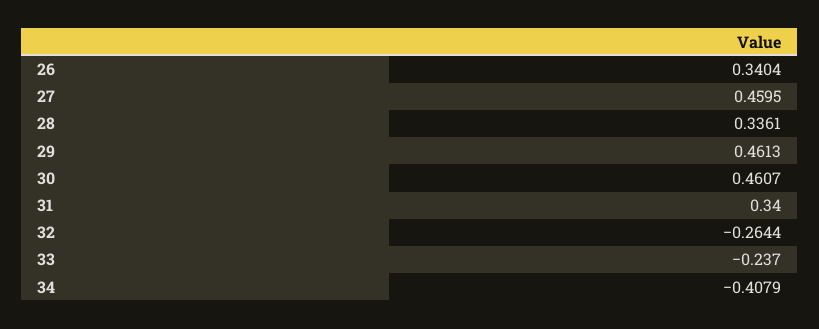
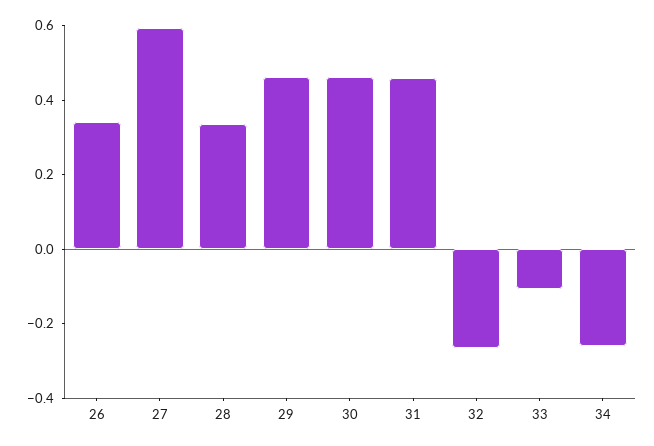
  {
    "26": 0.3404,
-   "27": 0.4595,
+   "27": 0.6,
    "28": 0.3361,
    "29": 0.4613,
    "30": 0.4607,
-   "31": 0.34,
+   "31": 0.45,
    "32": -0.2644,
-   "33": -0.237,
+   "33": -0.1,
-   "34": -0.4079
+   "34": -0.25
  }

